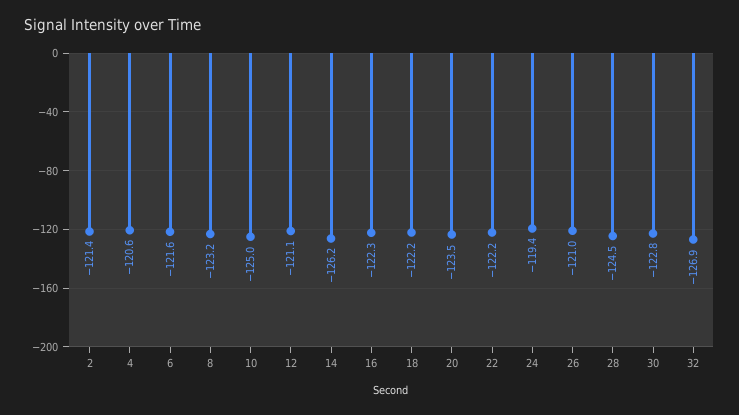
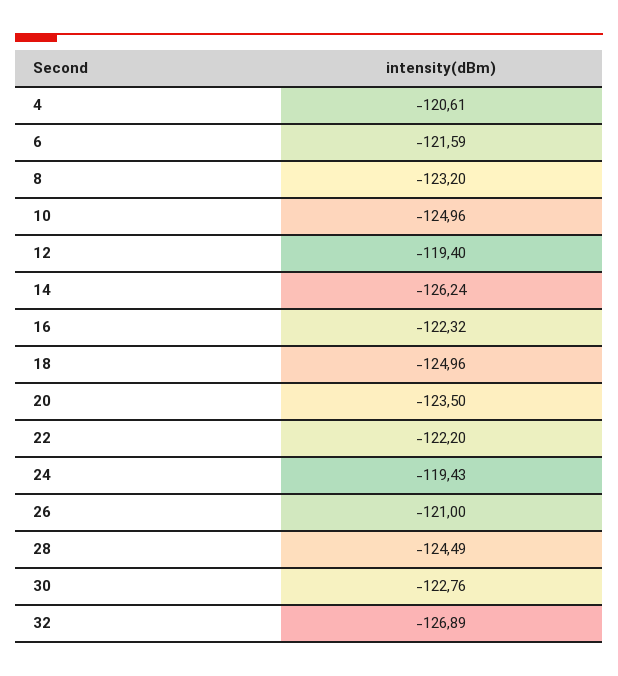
  {
-   "2": -121.4,
    "4": -120.61,
    "6": -121.59,
    "8": -123.2,
    "10": -124.96,
-   "12": -121.1,
+   "12": -119.4,
    "14": -126.24,
    "16": -122.32,
-   "18": -122.2,
+   "18": -124.96,
    "20": -123.5,
    "22": -122.2,
    "24": -119.43,
    "26": -121,
    "28": -124.49,
    "30": -122.76,
    "32": -126.89
  }

